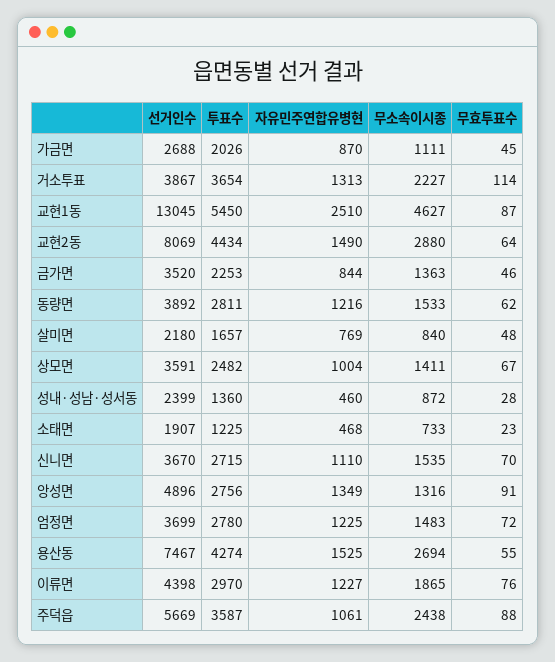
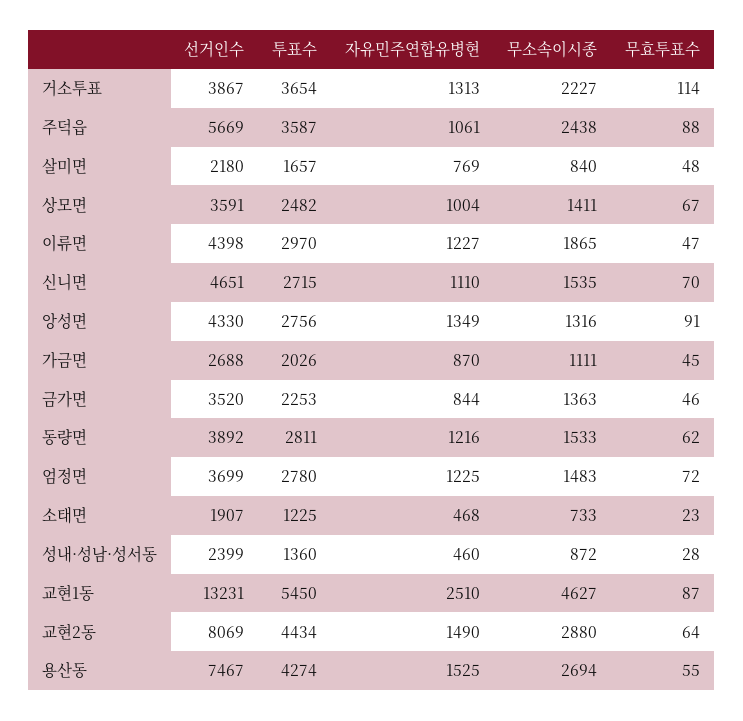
  {
    "선거인수": {
      "가금면": 2688,
      "거소투표": 3867,
-     "교현1동": 13045,
+     "교현1동": 13231,
      "교현2동": 8069,
      "금가면": 3520,
      "동량면": 3892,
      "살미면": 2180,
      "상모면": 3591,
      "성내·성남·성서동": 2399,
      "소태면": 1907,
-     "신니면": 3670,
+     "신니면": 4651,
-     "앙성면": 4896,
+     "앙성면": 4330,
      "엄정면": 3699,
      "용산동": 7467,
      "이류면": 4398,
      "주덕읍": 5669
    },
    "투표수": {
      "가금면": 2026,
      "거소투표": 3654,
      "교현1동": 5450,
      "교현2동": 4434,
      "금가면": 2253,
      "동량면": 2811,
      "살미면": 1657,
      "상모면": 2482,
      "성내·성남·성서동": 1360,
      "소태면": 1225,
      "신니면": 2715,
      "앙성면": 2756,
      "엄정면": 2780,
      "용산동": 4274,
      "이류면": 2970,
      "주덕읍": 3587
    },
    "자유민주연합유병현": {
      "가금면": 870,
      "거소투표": 1313,
      "교현1동": 2510,
      "교현2동": 1490,
      "금가면": 844,
      "동량면": 1216,
      "살미면": 769,
      "상모면": 1004,
      "성내·성남·성서동": 460,
      "소태면": 468,
      "신니면": 1110,
      "앙성면": 1349,
      "엄정면": 1225,
      "용산동": 1525,
      "이류면": 1227,
      "주덕읍": 1061
    },
    "무소속이시종": {
      "가금면": 1111,
      "거소투표": 2227,
      "교현1동": 4627,
      "교현2동": 2880,
      "금가면": 1363,
      "동량면": 1533,
      "살미면": 840,
      "상모면": 1411,
      "성내·성남·성서동": 872,
      "소태면": 733,
      "신니면": 1535,
      "앙성면": 1316,
      "엄정면": 1483,
      "용산동": 2694,
      "이류면": 1865,
      "주덕읍": 2438
    },
    "무효투표수": {
      "가금면": 45,
      "거소투표": 114,
      "교현1동": 87,
      "교현2동": 64,
      "금가면": 46,
      "동량면": 62,
      "살미면": 48,
      "상모면": 67,
      "성내·성남·성서동": 28,
      "소태면": 23,
      "신니면": 70,
      "앙성면": 91,
      "엄정면": 72,
      "용산동": 55,
-     "이류면": 76,
+     "이류면": 47,
      "주덕읍": 88
    }
  }

